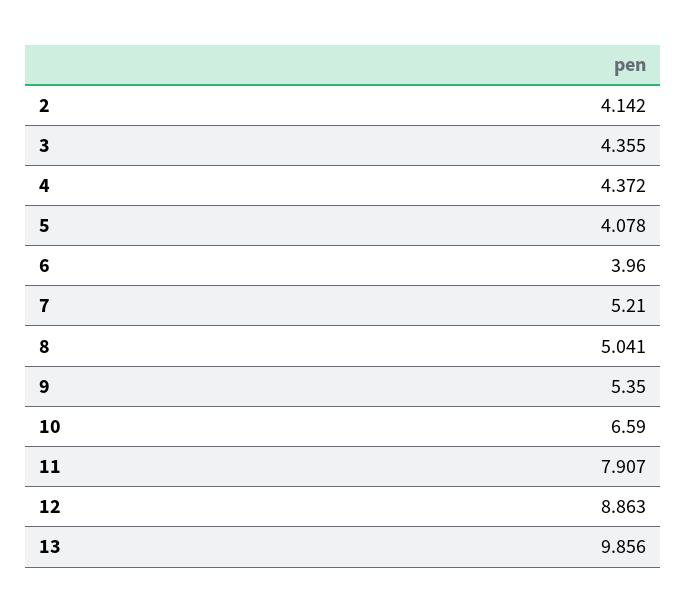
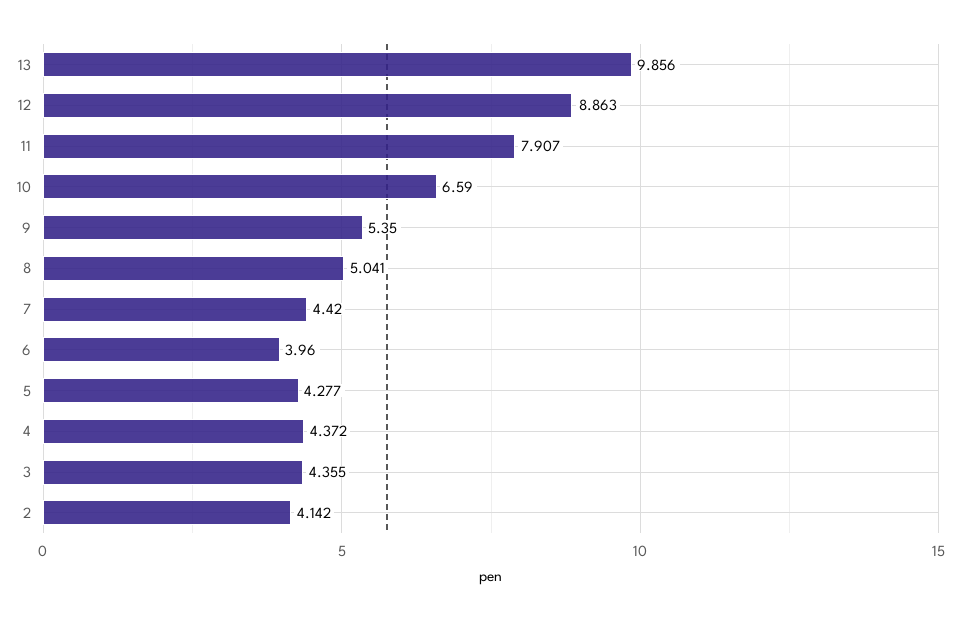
  {
    "2": 4.142,
    "3": 4.355,
    "4": 4.372,
-   "5": 4.078,
+   "5": 4.277,
    "6": 3.96,
-   "7": 5.21,
+   "7": 4.42,
    "8": 5.041,
    "9": 5.35,
    "10": 6.59,
    "11": 7.907,
    "12": 8.863,
    "13": 9.856
  }

